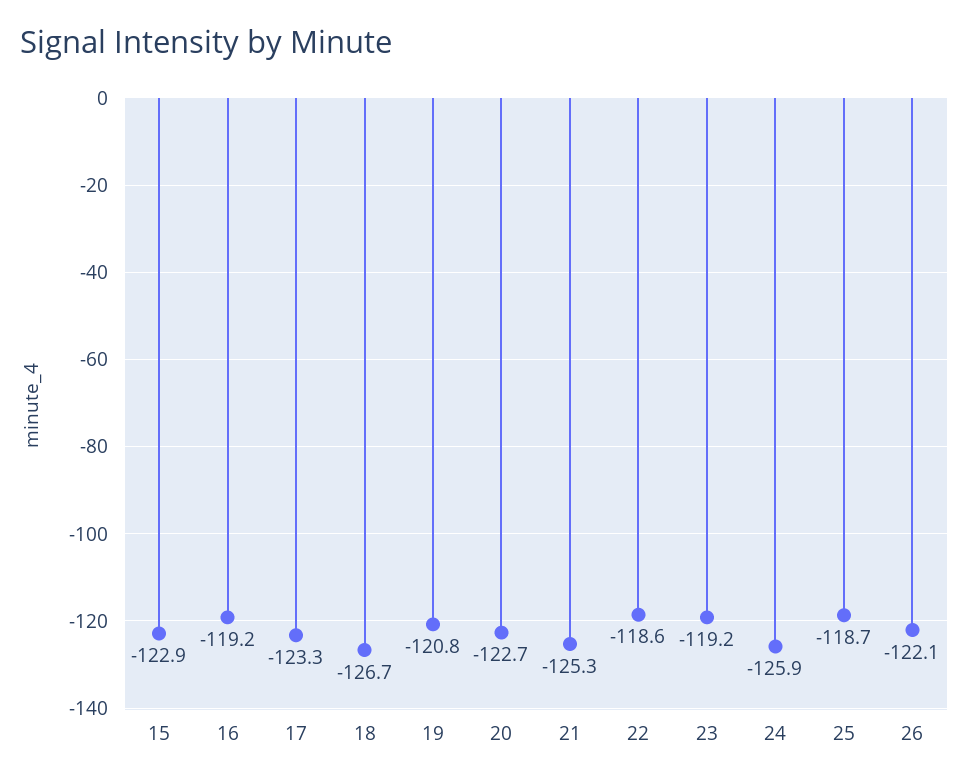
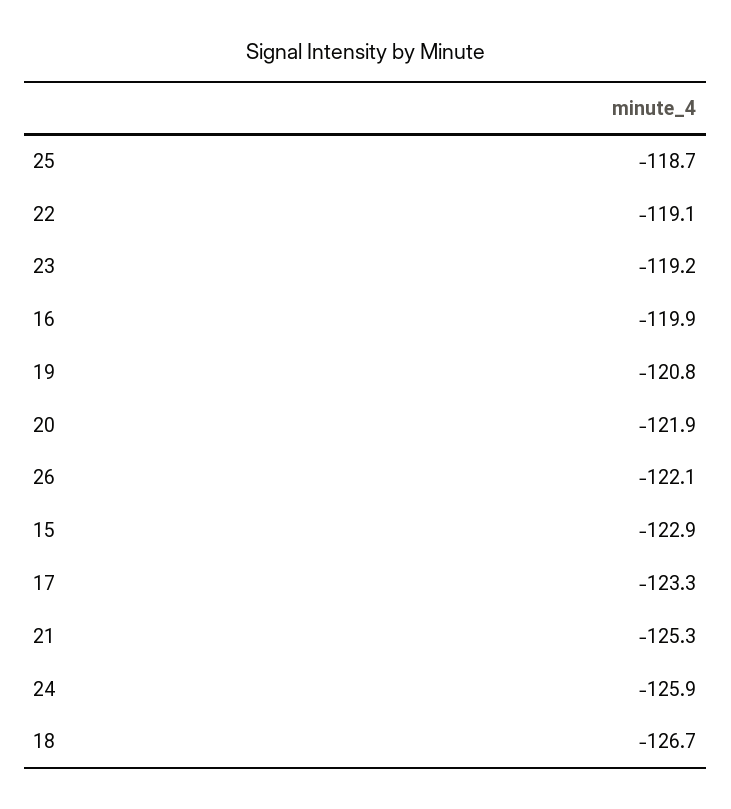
  {
    "15": -122.9,
-   "16": -119.2,
+   "16": -119.9,
    "17": -123.3,
    "18": -126.7,
    "19": -120.8,
-   "20": -122.7,
+   "20": -121.9,
    "21": -125.3,
-   "22": -118.6,
+   "22": -119.1,
    "23": -119.2,
    "24": -125.9,
    "25": -118.7,
    "26": -122.1
  }

